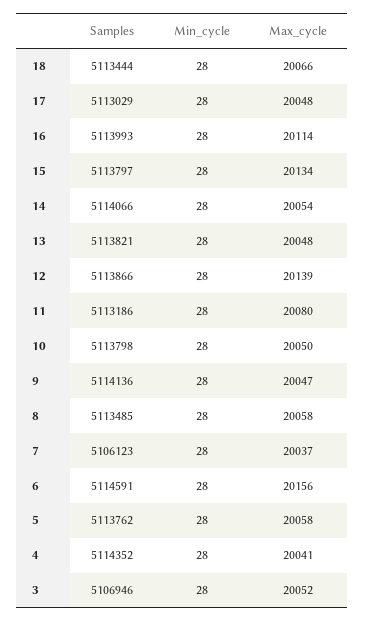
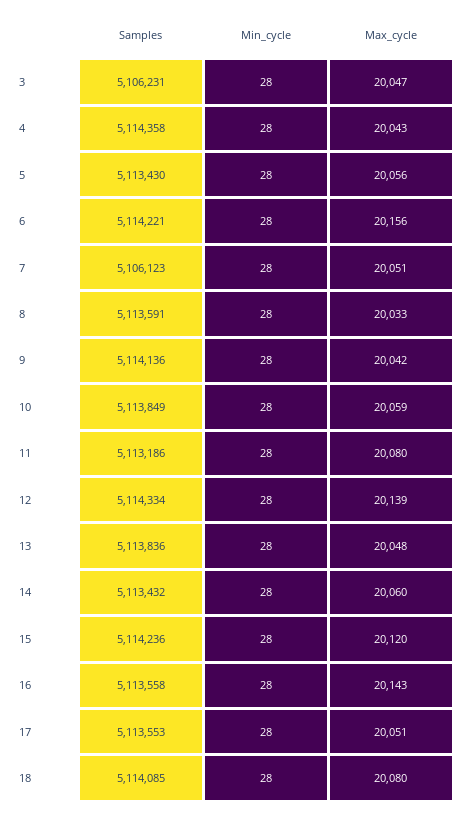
  {
    "Samples": {
-     "18": 5113444,
+     "18": 5114085,
-     "17": 5113029,
+     "17": 5113553,
-     "16": 5113993,
+     "16": 5113558,
-     "15": 5113797,
+     "15": 5114236,
-     "14": 5114066,
+     "14": 5113432,
-     "13": 5113821,
+     "13": 5113836,
-     "12": 5113866,
+     "12": 5114334,
      "11": 5113186,
-     "10": 5113798,
+     "10": 5113849,
      "9": 5114136,
-     "8": 5113485,
+     "8": 5113591,
      "7": 5106123,
-     "6": 5114591,
+     "6": 5114221,
-     "5": 5113762,
+     "5": 5113430,
-     "4": 5114352,
+     "4": 5114358,
-     "3": 5106946
+     "3": 5106231
    },
    "Min_cycle": {
      "18": 28,
      "17": 28,
      "16": 28,
      "15": 28,
      "14": 28,
      "13": 28,
      "12": 28,
      "11": 28,
      "10": 28,
      "9": 28,
      "8": 28,
      "7": 28,
      "6": 28,
      "5": 28,
      "4": 28,
      "3": 28
    },
    "Max_cycle": {
-     "18": 20066,
+     "18": 20080,
-     "17": 20048,
+     "17": 20051,
-     "16": 20114,
+     "16": 20143,
-     "15": 20134,
+     "15": 20120,
-     "14": 20054,
+     "14": 20060,
      "13": 20048,
      "12": 20139,
      "11": 20080,
-     "10": 20050,
+     "10": 20059,
-     "9": 20047,
+     "9": 20042,
-     "8": 20058,
+     "8": 20033,
-     "7": 20037,
+     "7": 20051,
      "6": 20156,
-     "5": 20058,
+     "5": 20056,
-     "4": 20041,
+     "4": 20043,
-     "3": 20052
+     "3": 20047
    }
  }

